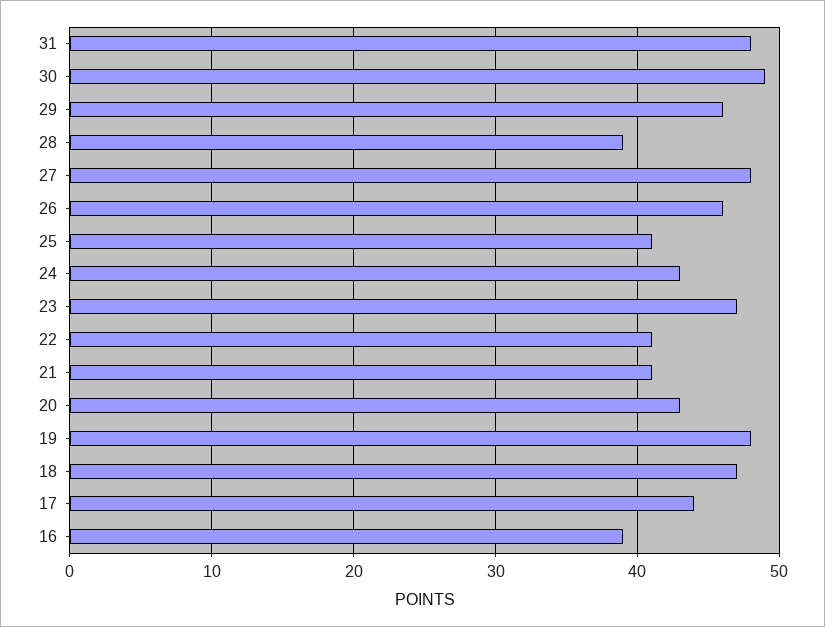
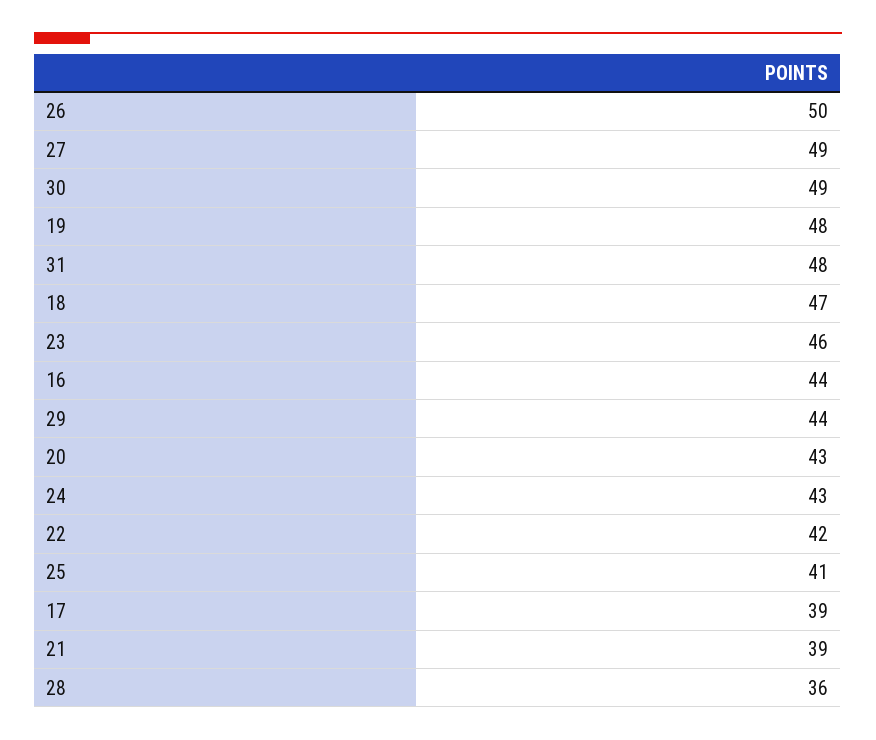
  {
    "31": 48,
    "30": 49,
-   "29": 46,
+   "29": 44,
-   "28": 39,
+   "28": 36,
-   "27": 48,
+   "27": 49,
-   "26": 46,
+   "26": 50,
    "25": 41,
    "24": 43,
-   "23": 47,
+   "23": 46,
-   "22": 41,
+   "22": 42,
-   "21": 41,
+   "21": 39,
    "20": 43,
    "19": 48,
    "18": 47,
-   "17": 44,
+   "17": 39,
-   "16": 39
+   "16": 44
  }

